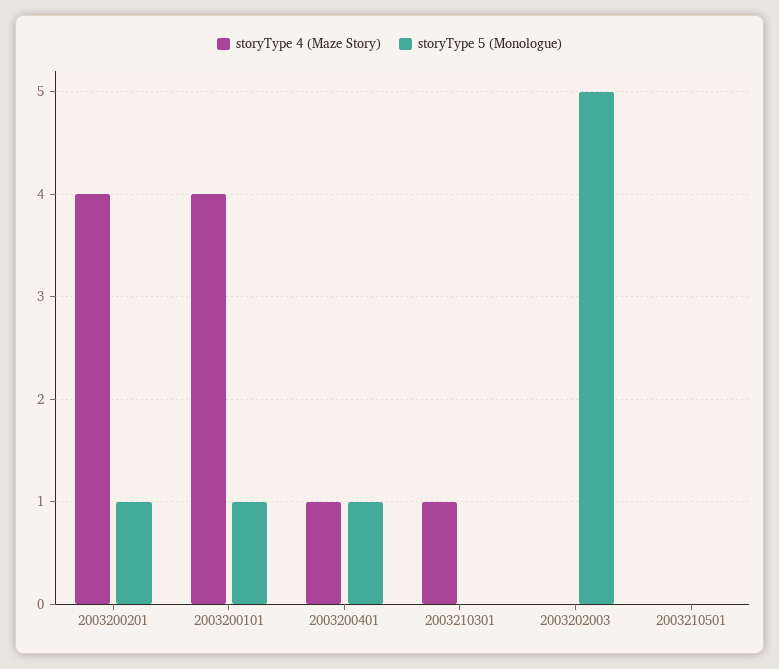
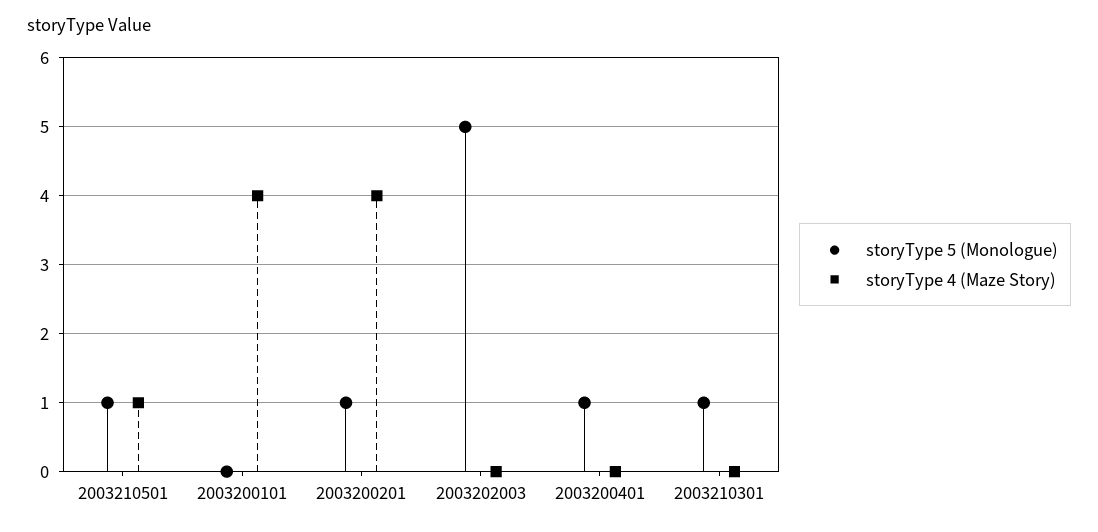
  {
    "storyType 4 (Maze Story)": {
      "2003200201": 4,
      "2003200101": 4,
-     "2003200401": 1,
+     "2003200401": 0,
-     "2003210301": 1,
+     "2003210301": 0,
      "2003202003": 0,
-     "2003210501": 0
+     "2003210501": 1
    },
    "storyType 5 (Monologue)": {
      "2003200201": 1,
-     "2003200101": 1,
+     "2003200101": 0,
      "2003200401": 1,
-     "2003210301": 0,
+     "2003210301": 1,
      "2003202003": 5,
-     "2003210501": 0
+     "2003210501": 1
    }
  }

